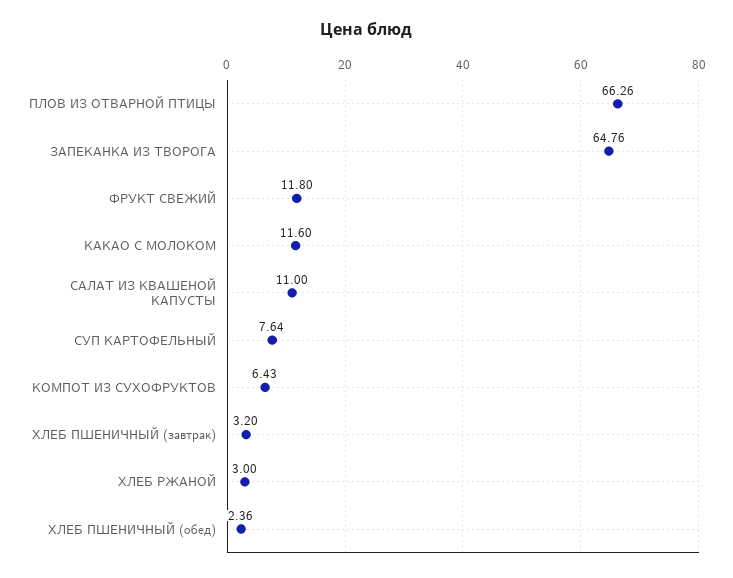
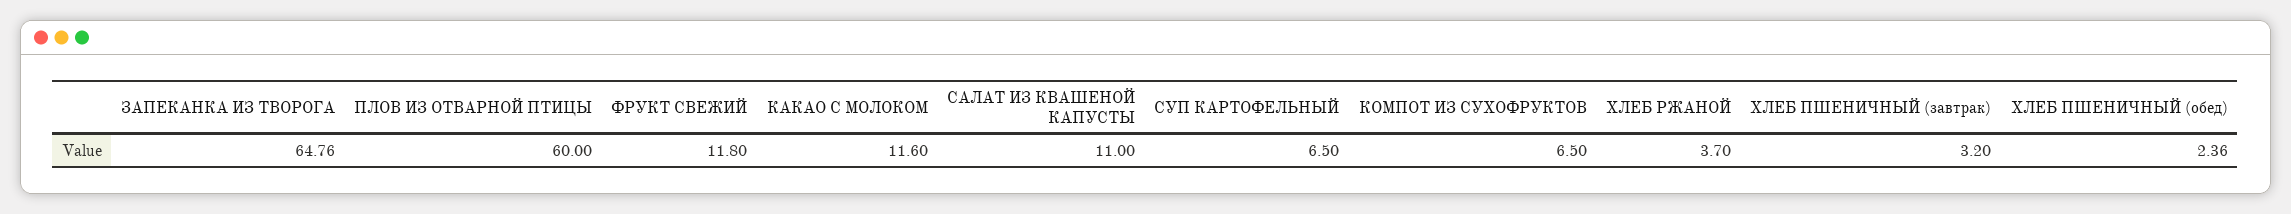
  {
-   "ПЛОВ ИЗ ОТВАРНОЙ ПТИЦЫ": 66.26,
+   "ПЛОВ ИЗ ОТВАРНОЙ ПТИЦЫ": 60,
    "ЗАПЕКАНКА ИЗ ТВОРОГА": 64.76,
    "ФРУКТ СВЕЖИЙ": 11.8,
    "КАКАО С МОЛОКОМ": 11.6,
    "САЛАТ ИЗ КВАШЕНОЙ КАПУСТЫ": 11,
-   "СУП КАРТОФЕЛЬНЫЙ": 7.64,
+   "СУП КАРТОФЕЛЬНЫЙ": 6.5,
-   "КОМПОТ ИЗ СУХОФРУКТОВ": 6.43,
+   "КОМПОТ ИЗ СУХОФРУКТОВ": 6.5,
    "ХЛЕБ ПШЕНИЧНЫЙ (завтрак)": 3.2,
-   "ХЛЕБ РЖАНОЙ": 3,
+   "ХЛЕБ РЖАНОЙ": 3.7,
    "ХЛЕБ ПШЕНИЧНЫЙ (обед)": 2.36
  }

